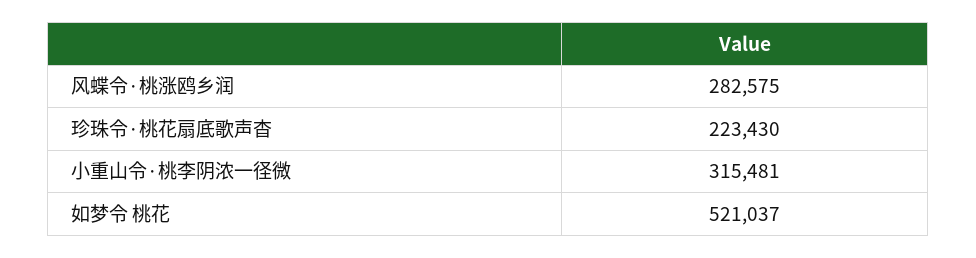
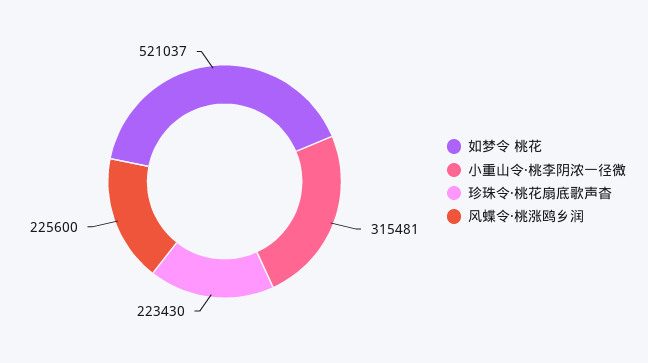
  {
-   "风蝶令·桃涨鸥乡润": 282575,
+   "风蝶令·桃涨鸥乡润": 225600,
    "珍珠令·桃花扇底歌声杳": 223430,
    "小重山令·桃李阴浓一径微": 315481,
    "如梦令 桃花": 521037
  }

